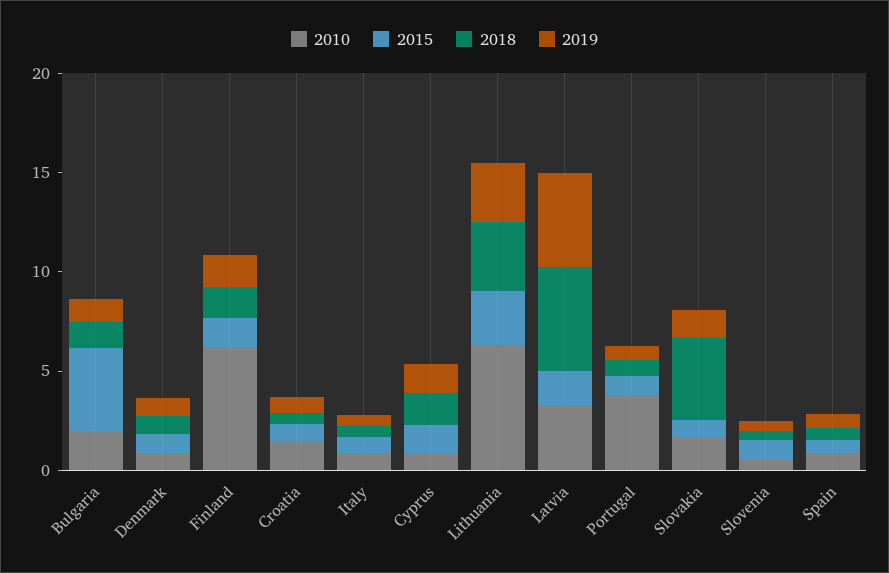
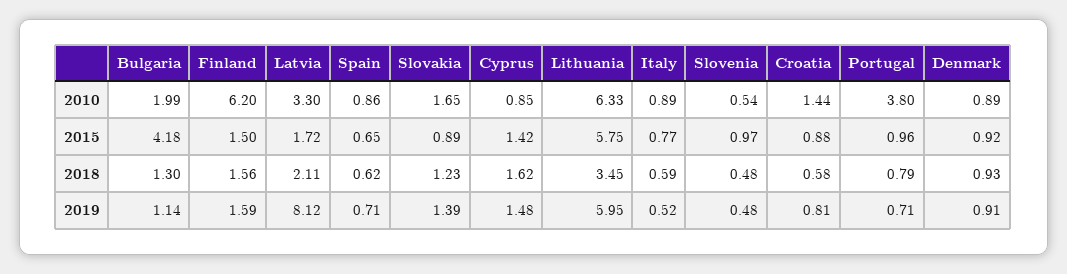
  {
    "2010": {
      "Bulgaria": 1.99,
      "Denmark": 0.89,
      "Finland": 6.2,
      "Croatia": 1.44,
      "Italy": 0.89,
      "Cyprus": 0.85,
      "Lithuania": 6.33,
      "Latvia": 3.3,
      "Portugal": 3.8,
      "Slovakia": 1.65,
      "Slovenia": 0.54,
      "Spain": 0.86
    },
    "2015": {
      "Bulgaria": 4.18,
      "Denmark": 0.92,
      "Finland": 1.5,
      "Croatia": 0.88,
      "Italy": 0.77,
      "Cyprus": 1.42,
-     "Lithuania": 3,
+     "Lithuania": 5.75,
      "Latvia": 1.72,
      "Portugal": 0.96,
      "Slovakia": 0.89,
      "Slovenia": 0.97,
      "Spain": 0.65
    },
    "2018": {
      "Bulgaria": 1.3,
      "Denmark": 0.93,
      "Finland": 1.56,
      "Croatia": 0.58,
      "Italy": 0.59,
      "Cyprus": 1.62,
      "Lithuania": 3.45,
-     "Latvia": 5,
+     "Latvia": 2.11,
      "Portugal": 0.79,
-     "Slovakia": 4,
+     "Slovakia": 1.23,
      "Slovenia": 0.48,
      "Spain": 0.62
    },
    "2019": {
      "Bulgaria": 1.14,
      "Denmark": 0.91,
      "Finland": 1.59,
      "Croatia": 0.81,
      "Italy": 0.52,
      "Cyprus": 1.48,
-     "Lithuania": 3,
+     "Lithuania": 5.95,
-     "Latvia": 5,
+     "Latvia": 8.12,
      "Portugal": 0.71,
      "Slovakia": 1.39,
      "Slovenia": 0.48,
      "Spain": 0.71
    }
  }

